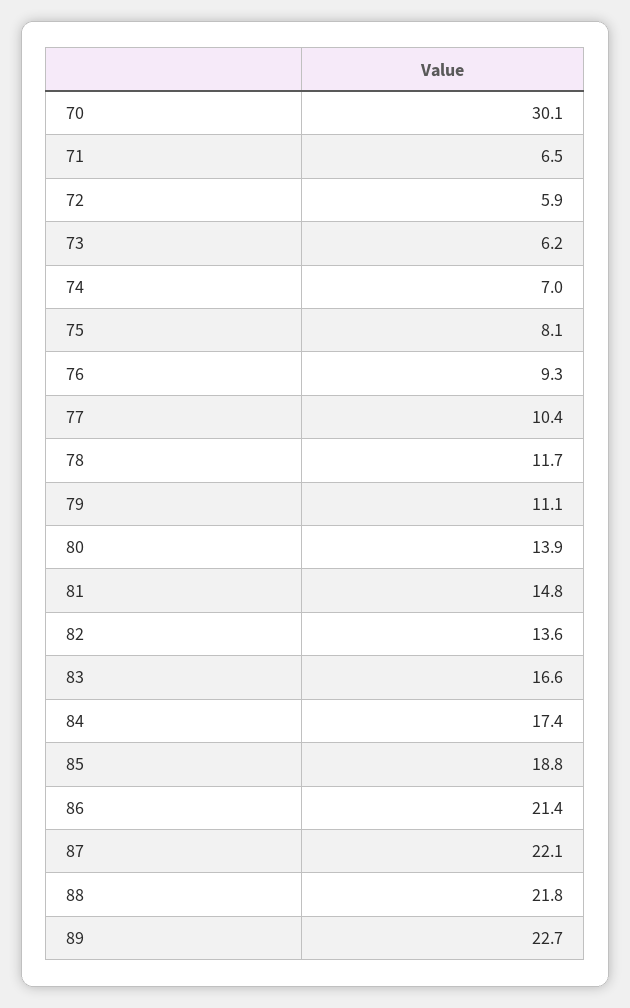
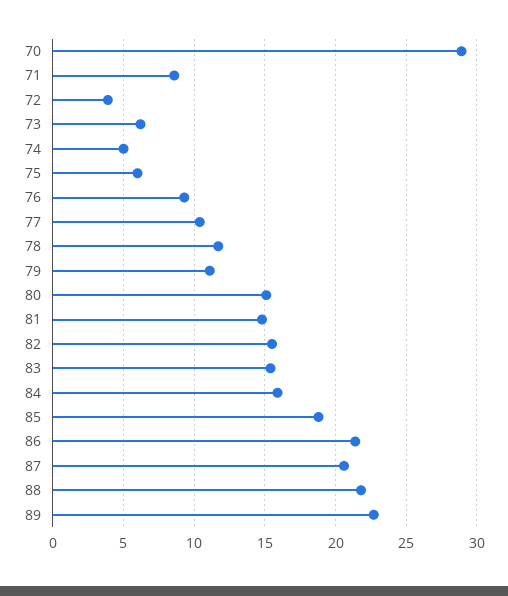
  {
-   "70": 30.1,
+   "70": 29,
-   "71": 6.5,
+   "71": 8.5,
-   "72": 5.9,
+   "72": 4,
    "73": 6.2,
-   "74": 7,
+   "74": 5,
-   "75": 8.1,
+   "75": 6,
    "76": 9.3,
    "77": 10.4,
    "78": 11.7,
    "79": 11.1,
-   "80": 13.9,
+   "80": 15,
    "81": 14.8,
-   "82": 13.6,
+   "82": 15.5,
-   "83": 16.6,
+   "83": 15.5,
-   "84": 17.4,
+   "84": 16,
    "85": 18.8,
    "86": 21.4,
-   "87": 22.1,
+   "87": 20.5,
    "88": 21.8,
    "89": 22.7
  }

